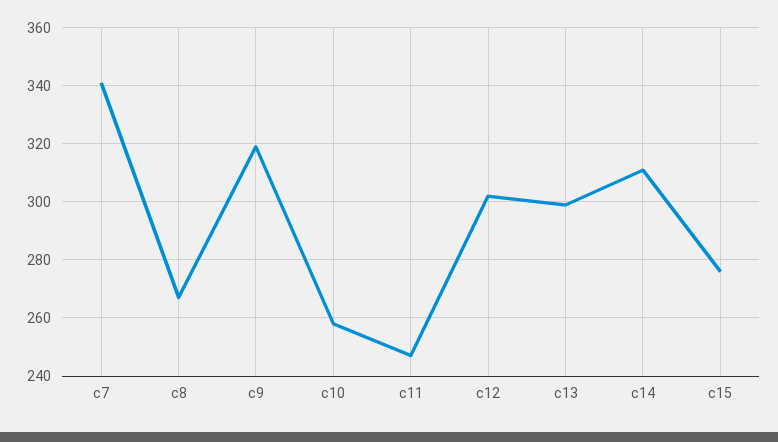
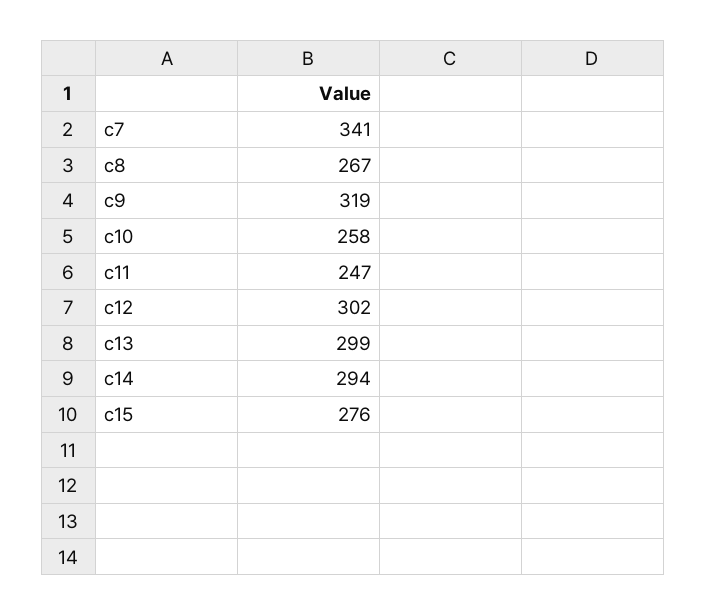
  {
    "c7": 341,
    "c8": 267,
    "c9": 319,
    "c10": 258,
    "c11": 247,
    "c12": 302,
    "c13": 299,
-   "c14": 310,
+   "c14": 294,
    "c15": 276
  }

